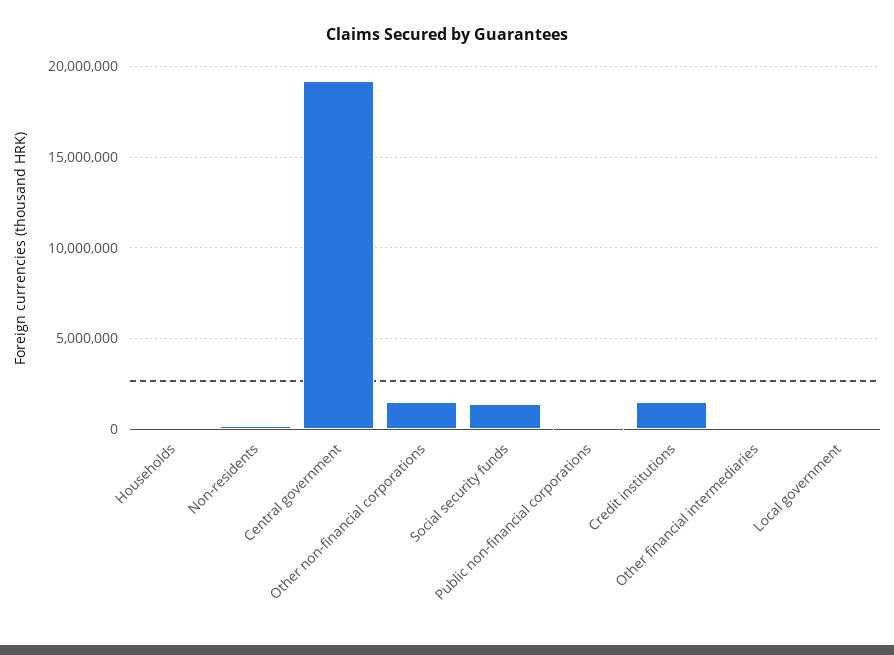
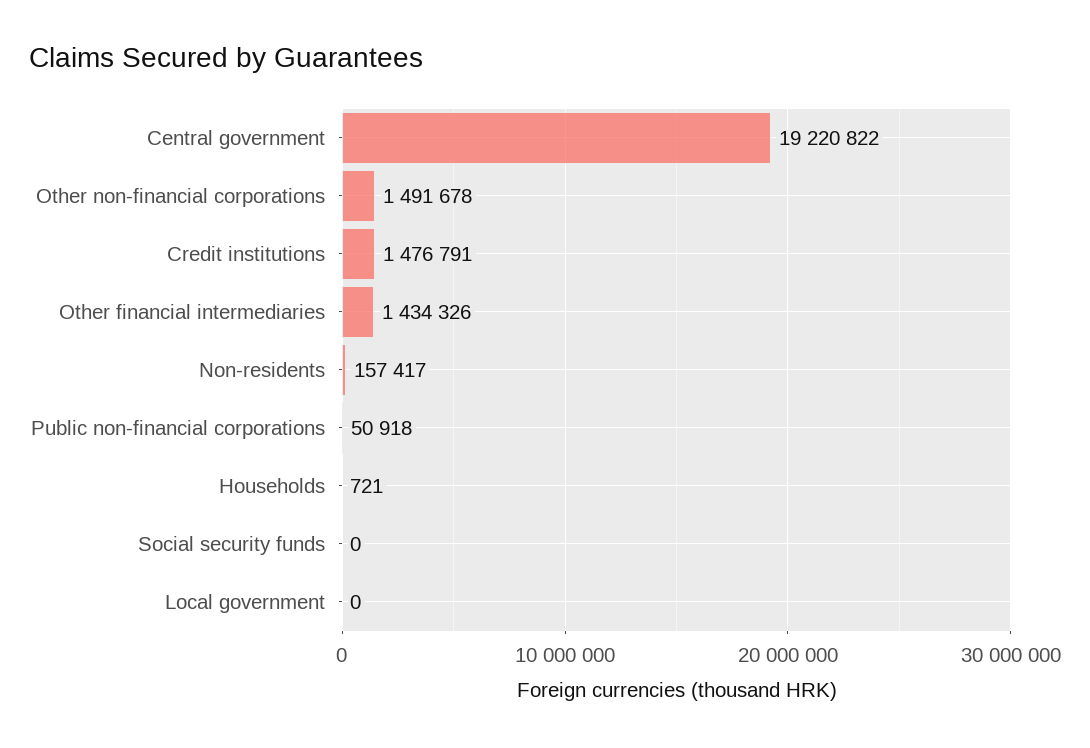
  {
    "Households": 721,
    "Non-residents": 157417,
    "Central government": 19220822,
    "Other non-financial corporations": 1491678,
-   "Social security funds": 1500000,
+   "Social security funds": 0,
    "Public non-financial corporations": 50918,
    "Credit institutions": 1476791,
-   "Other financial intermediaries": 0,
+   "Other financial intermediaries": 1434326,
    "Local government": 0
  }

